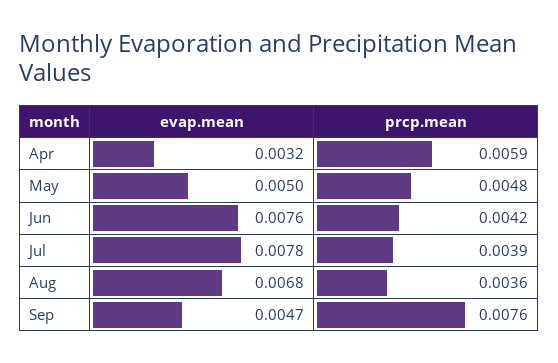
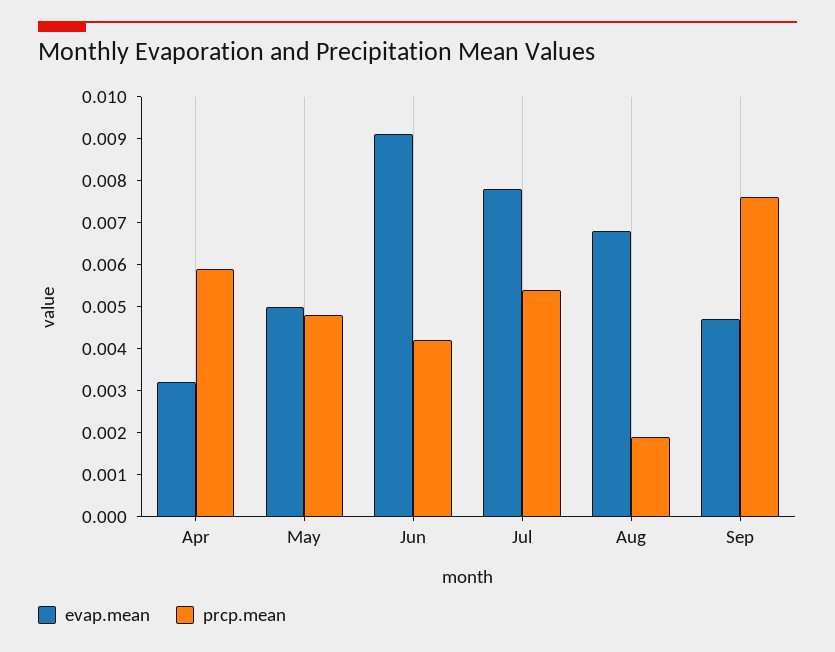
  {
    "evap.mean": {
      "Apr": 0.0032,
      "May": 0.005,
-     "Jun": 0.0076,
+     "Jun": 0.009,
      "Jul": 0.0078,
      "Aug": 0.0068,
      "Sep": 0.0047
    },
    "prcp.mean": {
      "Apr": 0.0059,
      "May": 0.0048,
      "Jun": 0.0042,
-     "Jul": 0.0039,
+     "Jul": 0.0055,
-     "Aug": 0.0036,
+     "Aug": 0.002,
      "Sep": 0.0076
    }
  }

